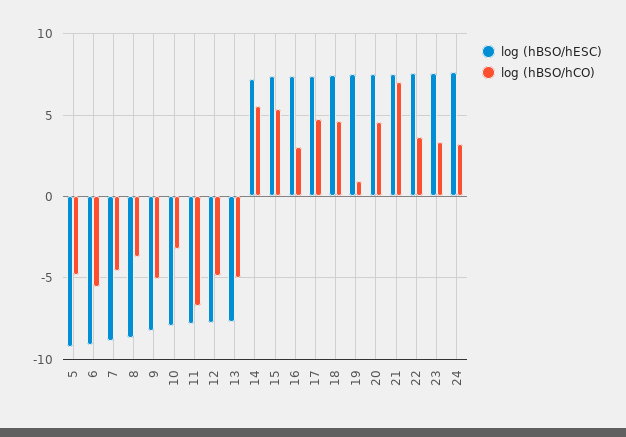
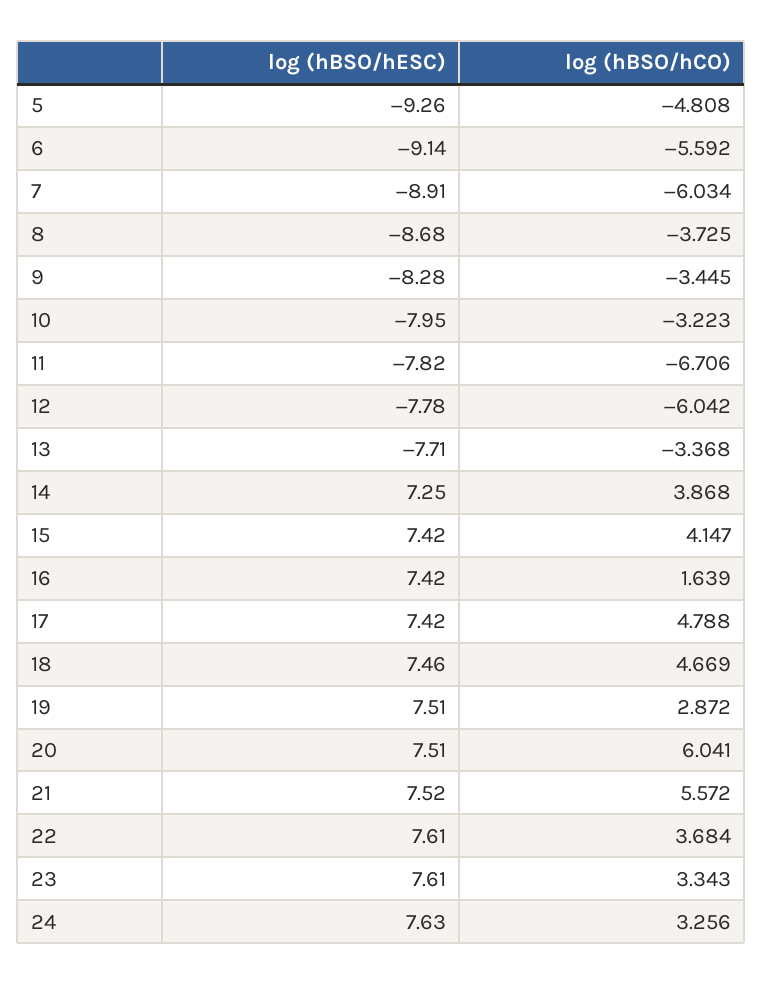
  {
    "log (hBSO/hESC)": {
      "5": -9.26,
      "6": -9.14,
      "7": -8.91,
      "8": -8.68,
      "9": -8.28,
      "10": -7.95,
      "11": -7.82,
      "12": -7.78,
      "13": -7.71,
      "14": 7.25,
      "15": 7.42,
      "16": 7.42,
      "17": 7.42,
      "18": 7.46,
      "19": 7.51,
      "20": 7.51,
      "21": 7.52,
      "22": 7.61,
      "23": 7.61,
      "24": 7.63
    },
    "log (hBSO/hCO)": {
      "5": -4.808,
      "6": -5.592,
-     "7": -4.5,
+     "7": -6.034,
      "8": -3.725,
-     "9": -5,
+     "9": -3.445,
      "10": -3.223,
      "11": -6.706,
-     "12": -5,
+     "12": -6.042,
-     "13": -5,
+     "13": -3.368,
-     "14": 5.5,
+     "14": 3.868,
-     "15": 5.5,
+     "15": 4.147,
-     "16": 3,
+     "16": 1.639,
      "17": 4.788,
      "18": 4.669,
-     "19": 1,
+     "19": 2.872,
-     "20": 4.5,
+     "20": 6.041,
-     "21": 7,
+     "21": 5.572,
      "22": 3.684,
      "23": 3.343,
      "24": 3.256
    }
  }

